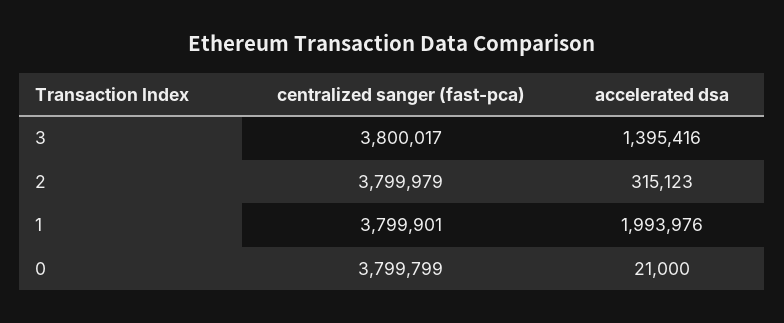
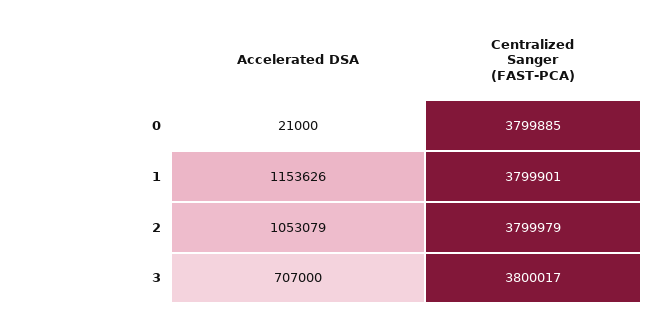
  {
    "centralized sanger (fast-pca)": {
      "3": 3800017,
      "2": 3799979,
      "1": 3799901,
-     "0": 3799799
+     "0": 3799885
    },
    "accelerated dsa": {
-     "3": 1395416,
+     "3": 707000,
-     "2": 315123,
+     "2": 1053079,
-     "1": 1993976,
+     "1": 1153626,
      "0": 21000
    }
  }

